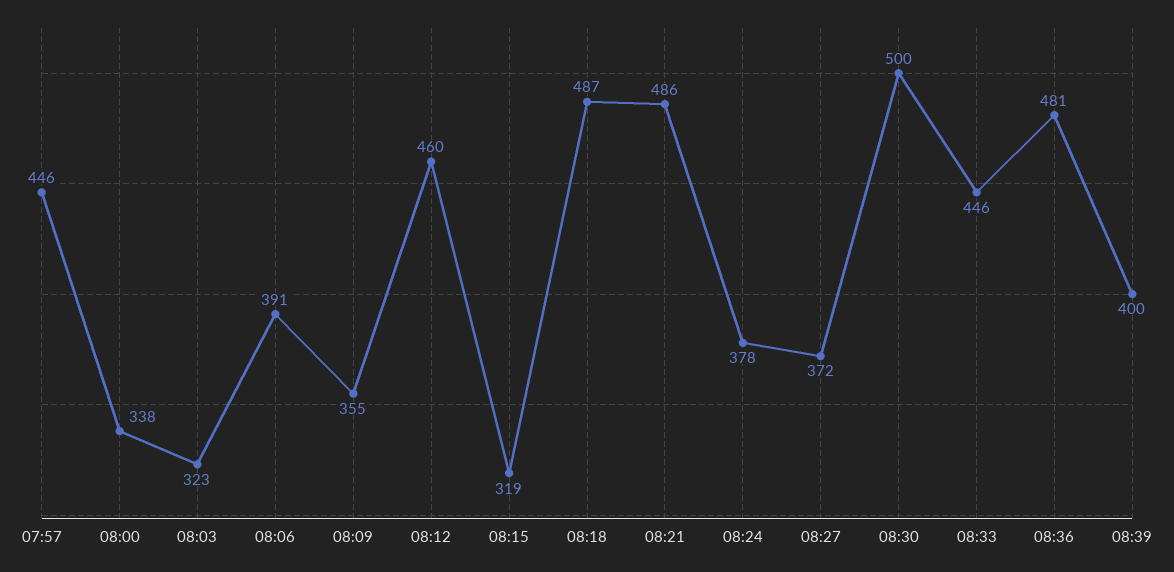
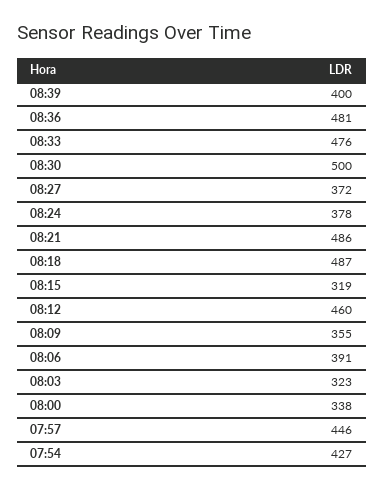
  {
    "07:57": 446,
    "08:00": 338,
    "08:03": 323,
    "08:06": 391,
    "08:09": 355,
    "08:12": 460,
    "08:15": 319,
    "08:18": 487,
    "08:21": 486,
    "08:24": 378,
    "08:27": 372,
    "08:30": 500,
-   "08:33": 446,
+   "08:33": 476,
    "08:36": 481,
-   "08:39": 400
+   "08:39": 400,
+   "07:54": 427
  }

